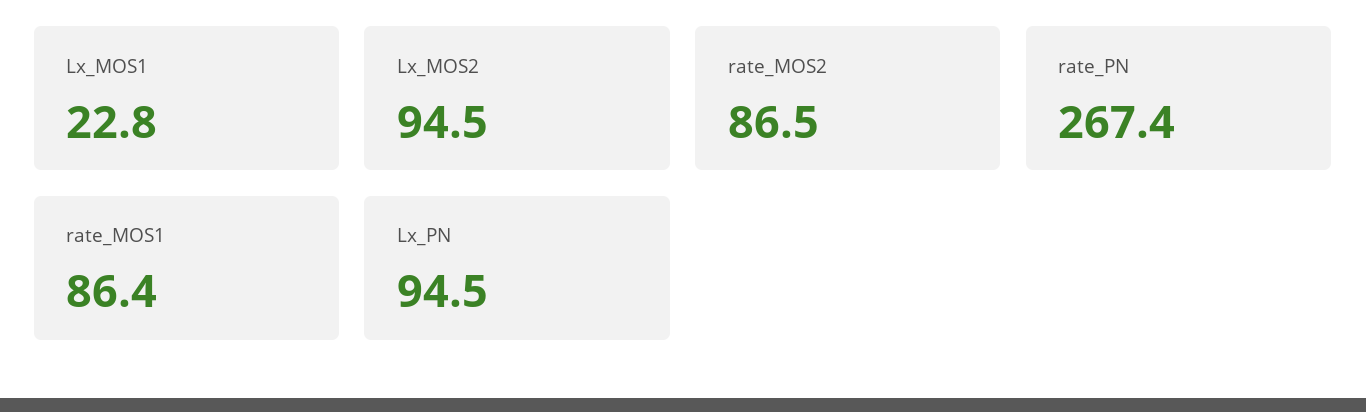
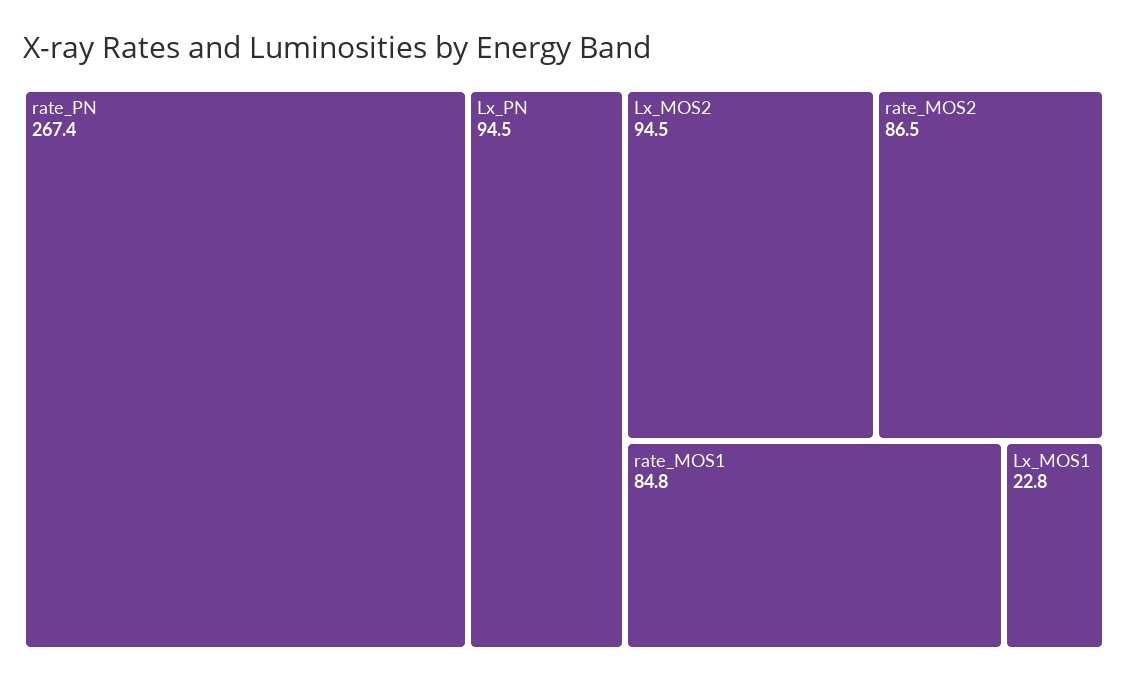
  {
    "Lx_MOS1": 22.8,
    "Lx_MOS2": 94.5,
    "rate_MOS2": 86.5,
    "rate_PN": 267.4,
-   "rate_MOS1": 86.4,
+   "rate_MOS1": 84.8,
    "Lx_PN": 94.5
  }

